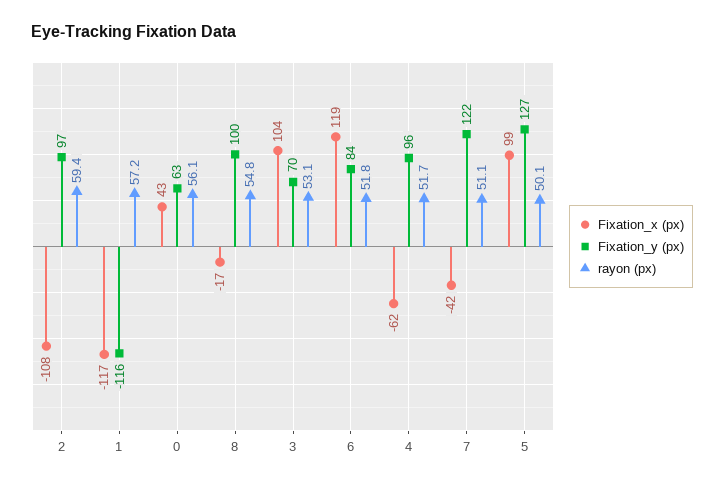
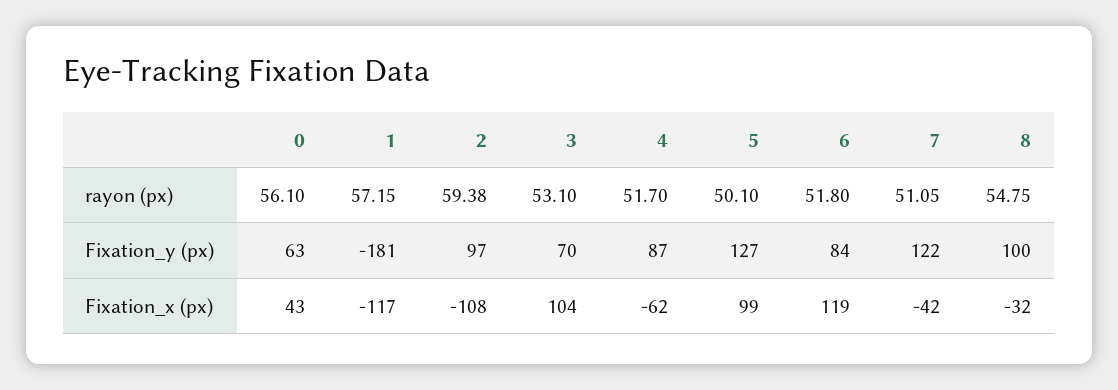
  {
    "Fixation_x (px)": {
      "2": -108,
      "1": -117,
      "0": 43,
-     "8": -17,
+     "8": -32,
      "3": 104,
      "6": 119,
      "4": -62,
      "7": -42,
      "5": 99
    },
    "Fixation_y (px)": {
      "2": 97,
-     "1": -116,
+     "1": -181,
      "0": 63,
      "8": 100,
      "3": 70,
      "6": 84,
-     "4": 96,
+     "4": 87,
      "7": 122,
      "5": 127
    },
    "rayon (px)": {
      "2": 59.38,
      "1": 57.15,
      "0": 56.1,
      "8": 54.75,
      "3": 53.1,
      "6": 51.8,
      "4": 51.7,
      "7": 51.05,
      "5": 50.1
    }
  }

